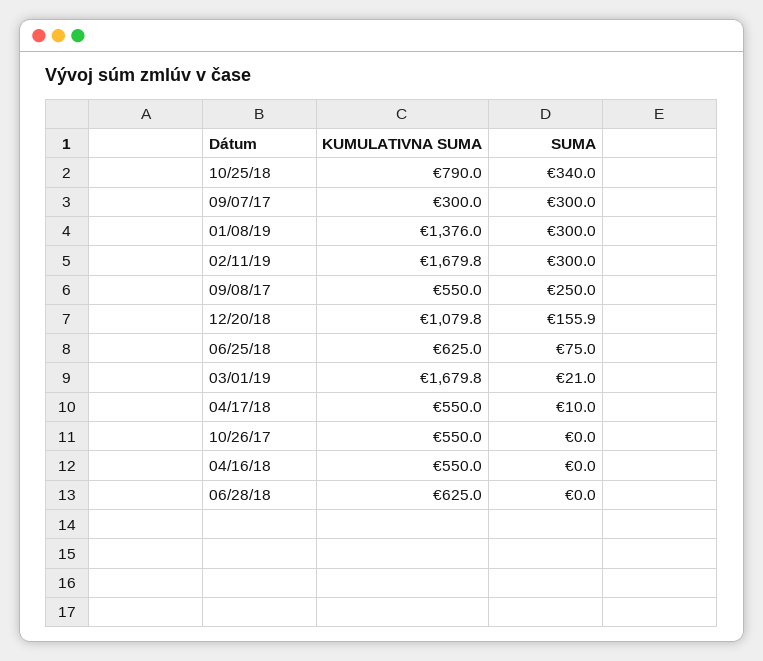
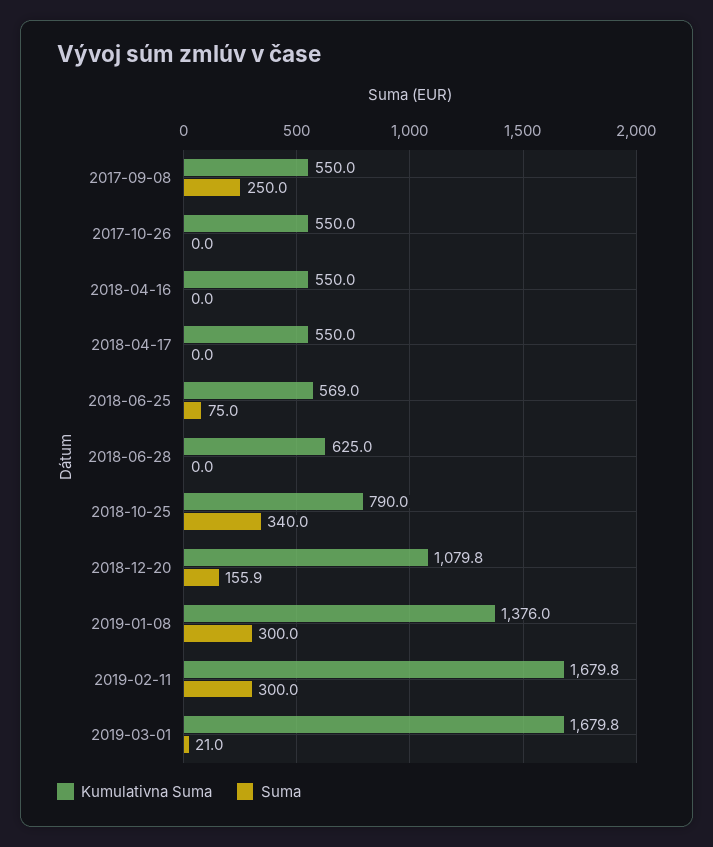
  {
    "KUMULATIVNA SUMA": {
      "10/25/18": 790,
-     "09/07/17": 300,
      "01/08/19": 1376,
      "02/11/19": 1679.8,
      "09/08/17": 550,
      "12/20/18": 1079.8,
-     "06/25/18": 625,
+     "06/25/18": 569,
      "03/01/19": 1679.8,
      "04/17/18": 550,
      "10/26/17": 550,
      "04/16/18": 550,
      "06/28/18": 625
    },
    "SUMA": {
      "10/25/18": 340,
-     "09/07/17": 300,
      "01/08/19": 300,
      "02/11/19": 300,
      "09/08/17": 250,
      "12/20/18": 155.9,
      "06/25/18": 75,
      "03/01/19": 21,
-     "04/17/18": 10,
+     "04/17/18": 0,
      "10/26/17": 0,
      "04/16/18": 0,
      "06/28/18": 0
    }
  }

